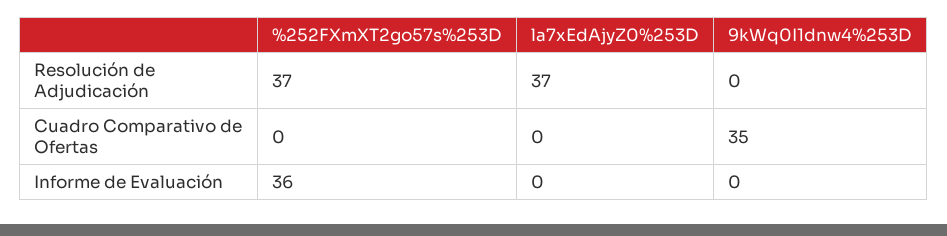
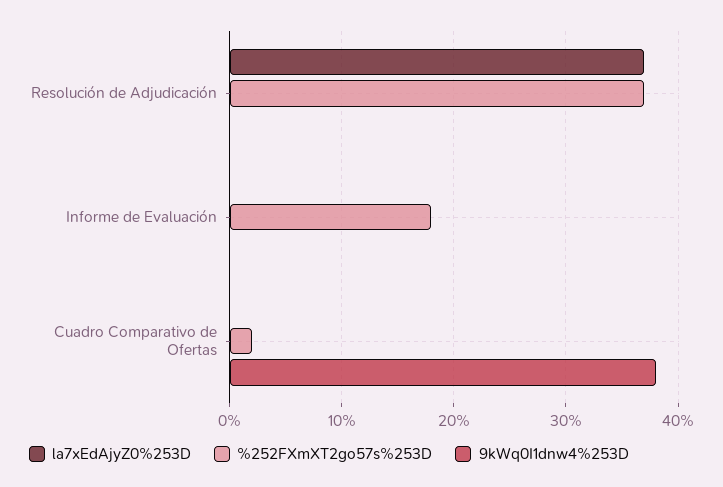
  {
    "%252FXmXT2go57s%253D": {
      "Resolución de Adjudicación": 37,
-     "Cuadro Comparativo de Ofertas": 0,
+     "Cuadro Comparativo de Ofertas": 2,
-     "Informe de Evaluación": 36
+     "Informe de Evaluación": 18
    },
    "la7xEdAjyZ0%253D": {
      "Resolución de Adjudicación": 37,
      "Cuadro Comparativo de Ofertas": 0,
      "Informe de Evaluación": 0
    },
    "9kWq0I1dnw4%253D": {
      "Resolución de Adjudicación": 0,
-     "Cuadro Comparativo de Ofertas": 35,
+     "Cuadro Comparativo de Ofertas": 38,
      "Informe de Evaluación": 0
    }
  }

